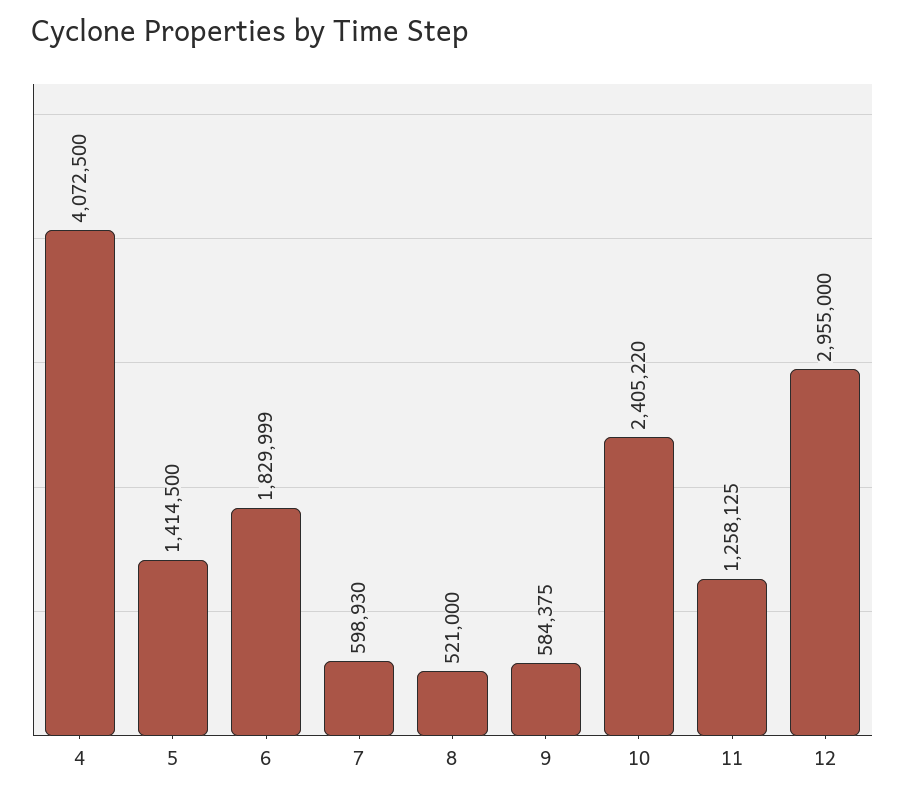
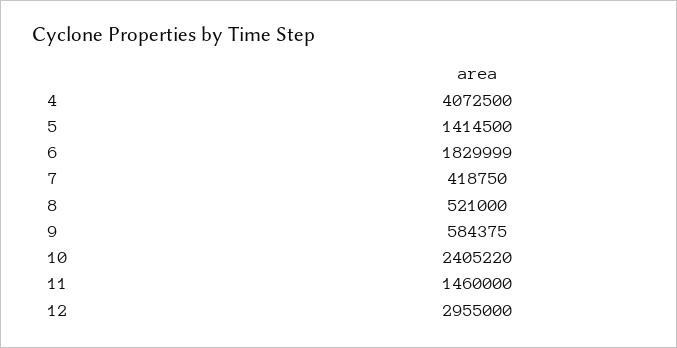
  {
    "4": 4072500,
    "5": 1414500,
    "6": 1829999,
-   "7": 598930,
+   "7": 418750,
    "8": 521000,
    "9": 584375,
    "10": 2405220,
-   "11": 1258125,
+   "11": 1460000,
    "12": 2955000
  }

